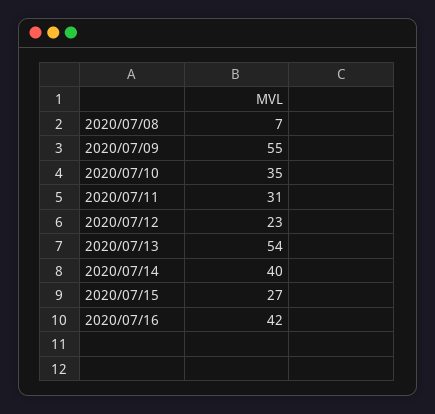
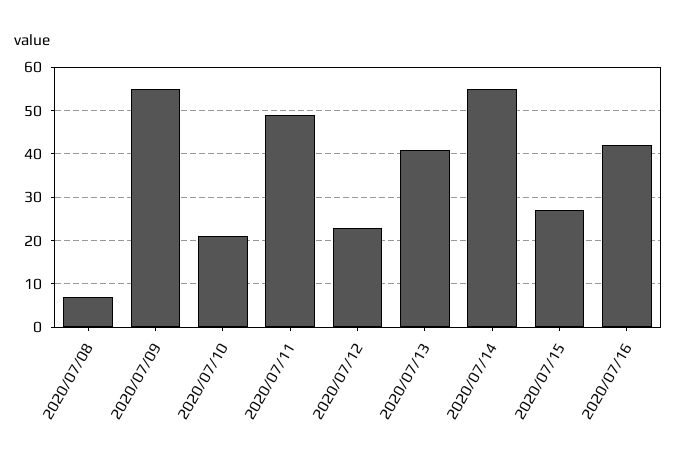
  {
    "2020/07/08": 7,
    "2020/07/09": 55,
-   "2020/07/10": 35,
+   "2020/07/10": 20,
-   "2020/07/11": 31,
+   "2020/07/11": 50,
    "2020/07/12": 23,
-   "2020/07/13": 54,
+   "2020/07/13": 40,
-   "2020/07/14": 40,
+   "2020/07/14": 55,
    "2020/07/15": 27,
    "2020/07/16": 42
  }

